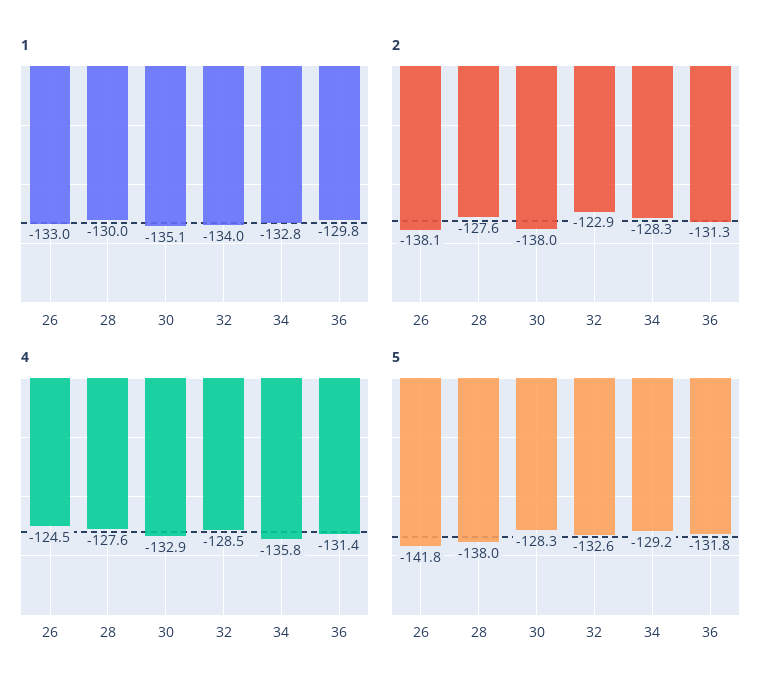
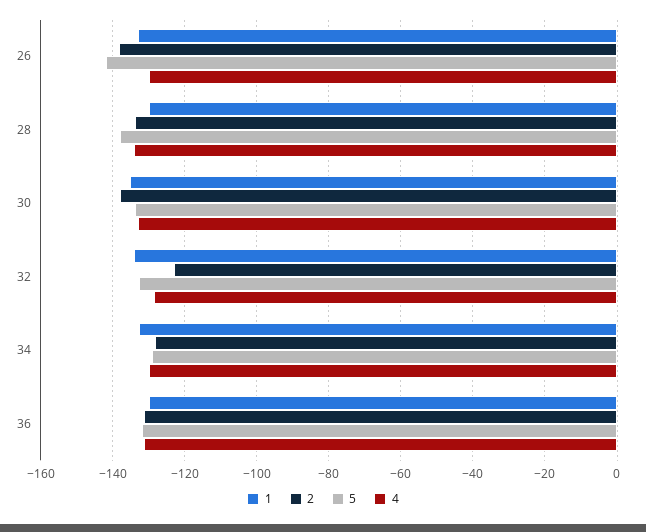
  {
    "1": {
      "26": -133,
      "28": -130,
      "30": -135.1,
      "32": -134,
      "34": -132.8,
      "36": -129.8
    },
    "2": {
      "26": -138.1,
-     "28": -127.6,
+     "28": -134,
      "30": -138,
      "32": -122.9,
      "34": -128.3,
      "36": -131.3
    },
    "4": {
-     "26": -124.5,
+     "26": -130,
-     "28": -127.6,
+     "28": -134,
      "30": -132.9,
      "32": -128.5,
-     "34": -135.8,
+     "34": -130,
      "36": -131.4
    },
    "5": {
      "26": -141.8,
      "28": -138,
-     "30": -128.3,
+     "30": -134,
      "32": -132.6,
      "34": -129.2,
      "36": -131.8
    }
  }

